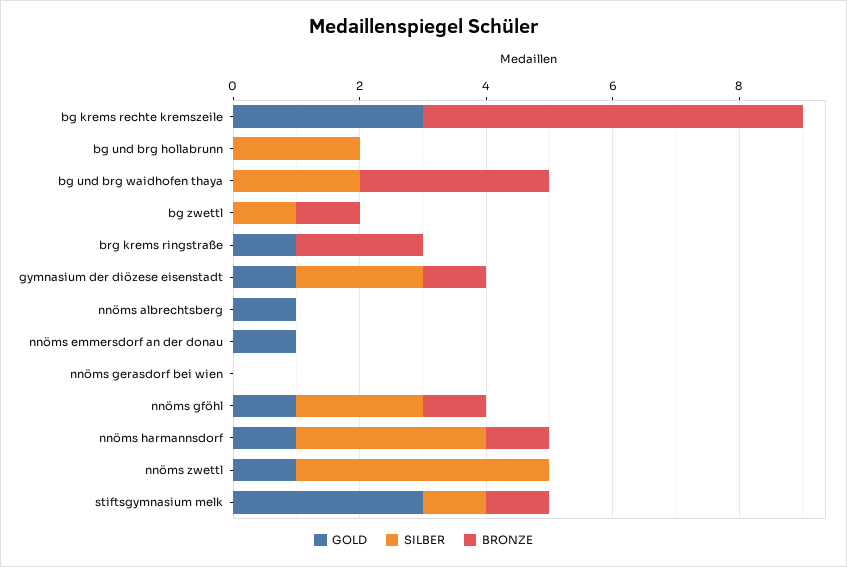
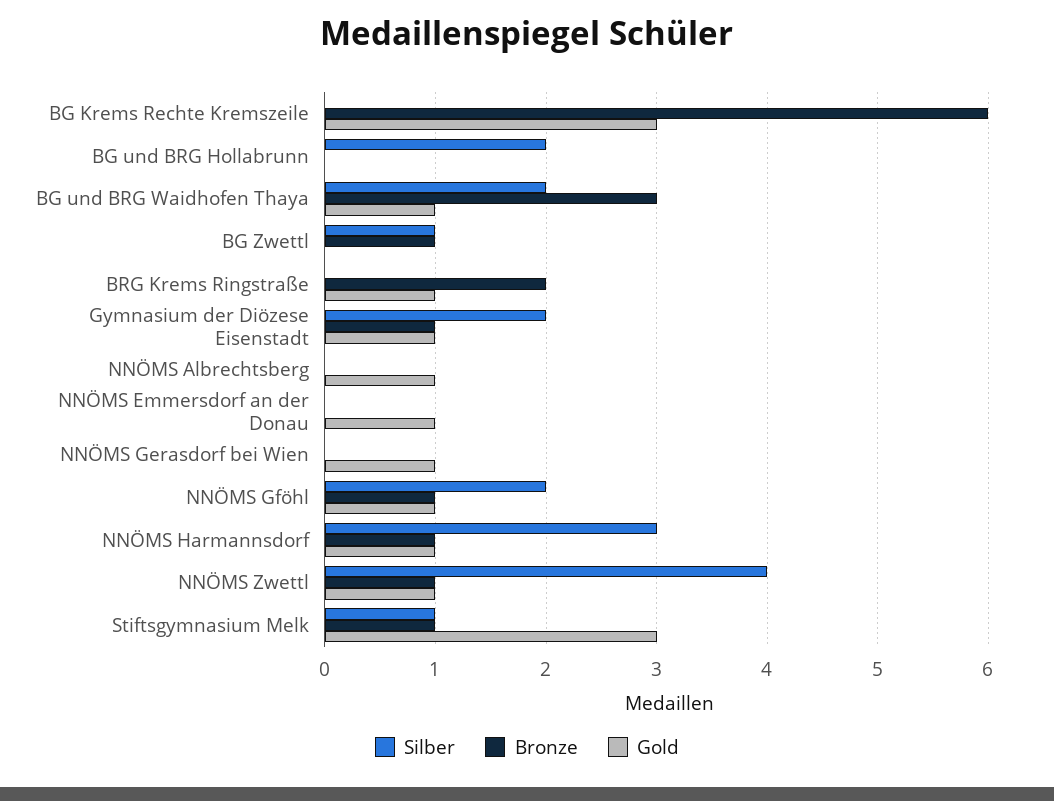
  {
    "GOLD": {
      "bg krems rechte kremszeile": 3,
      "bg und brg hollabrunn": 0,
-     "bg und brg waidhofen thaya": 0,
+     "bg und brg waidhofen thaya": 1,
      "bg zwettl": 0,
      "brg krems ringstraße": 1,
      "gymnasium der diözese eisenstadt": 1,
      "nnöms albrechtsberg": 1,
      "nnöms emmersdorf an der donau": 1,
-     "nnöms gerasdorf bei wien": 0,
+     "nnöms gerasdorf bei wien": 1,
      "nnöms gföhl": 1,
      "nnöms harmannsdorf": 1,
      "nnöms zwettl": 1,
      "stiftsgymnasium melk": 3
    },
    "SILBER": {
      "bg krems rechte kremszeile": 0,
      "bg und brg hollabrunn": 2,
      "bg und brg waidhofen thaya": 2,
      "bg zwettl": 1,
      "brg krems ringstraße": 0,
      "gymnasium der diözese eisenstadt": 2,
      "nnöms albrechtsberg": 0,
      "nnöms emmersdorf an der donau": 0,
      "nnöms gerasdorf bei wien": 0,
      "nnöms gföhl": 2,
      "nnöms harmannsdorf": 3,
      "nnöms zwettl": 4,
      "stiftsgymnasium melk": 1
    },
    "BRONZE": {
      "bg krems rechte kremszeile": 6,
      "bg und brg hollabrunn": 0,
      "bg und brg waidhofen thaya": 3,
      "bg zwettl": 1,
      "brg krems ringstraße": 2,
      "gymnasium der diözese eisenstadt": 1,
      "nnöms albrechtsberg": 0,
      "nnöms emmersdorf an der donau": 0,
      "nnöms gerasdorf bei wien": 0,
      "nnöms gföhl": 1,
      "nnöms harmannsdorf": 1,
-     "nnöms zwettl": 0,
+     "nnöms zwettl": 1,
      "stiftsgymnasium melk": 1
    }
  }

